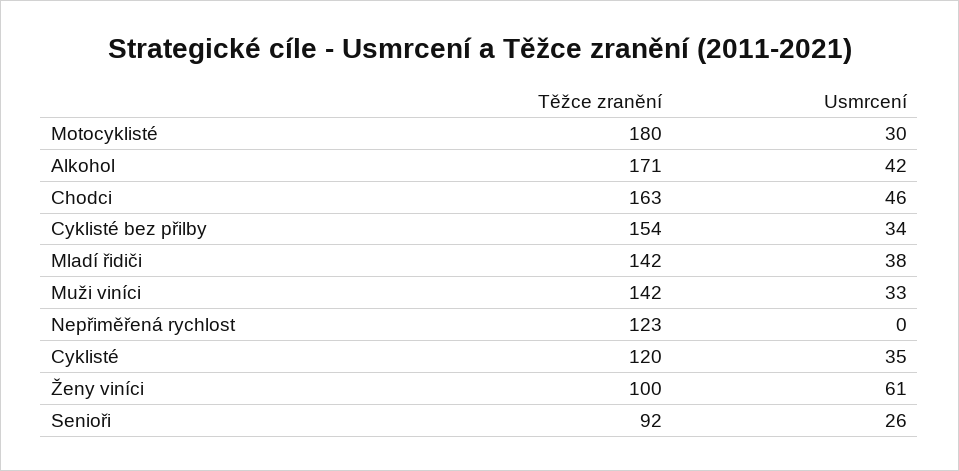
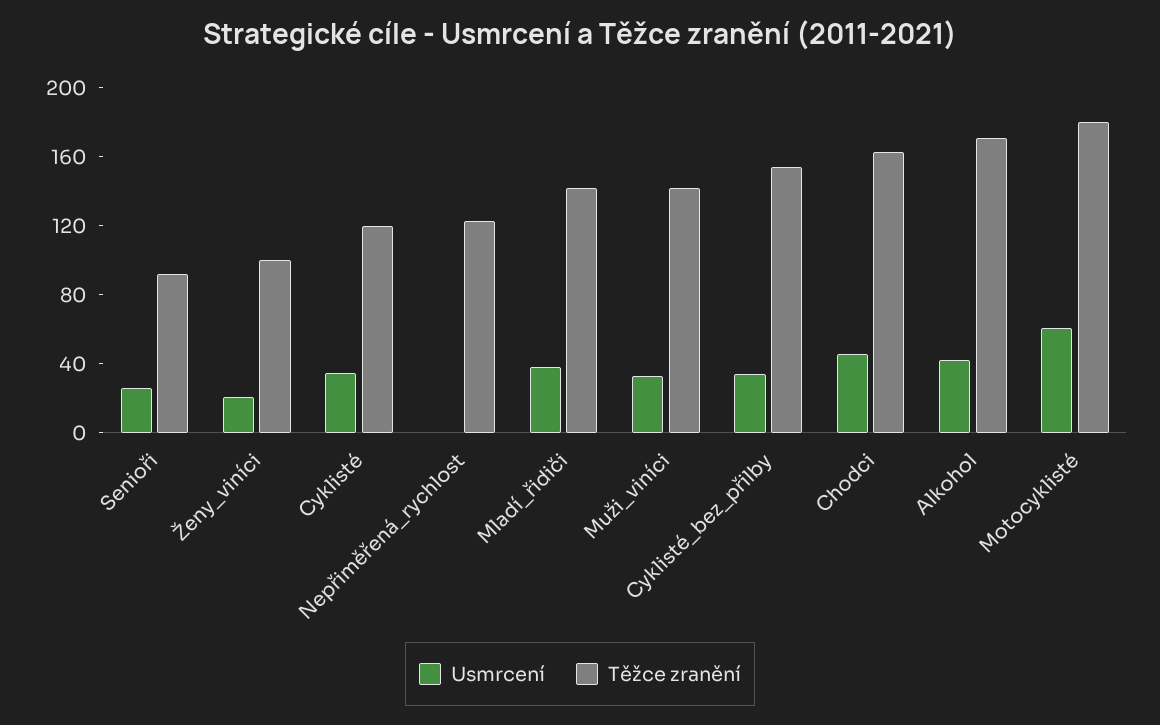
  {
    "Těžce zranění": {
      "Motocyklisté": 180,
      "Alkohol": 171,
      "Chodci": 163,
      "Cyklisté bez přilby": 154,
      "Mladí řidiči": 142,
      "Muži viníci": 142,
      "Nepřiměřená rychlost": 123,
      "Cyklisté": 120,
      "Ženy viníci": 100,
      "Senioři": 92
    },
    "Usmrcení": {
-     "Motocyklisté": 30,
+     "Motocyklisté": 60,
      "Alkohol": 42,
      "Chodci": 46,
      "Cyklisté bez přilby": 34,
      "Mladí řidiči": 38,
      "Muži viníci": 33,
      "Nepřiměřená rychlost": 0,
      "Cyklisté": 35,
-     "Ženy viníci": 61,
+     "Ženy viníci": 20,
      "Senioři": 26
    }
  }

